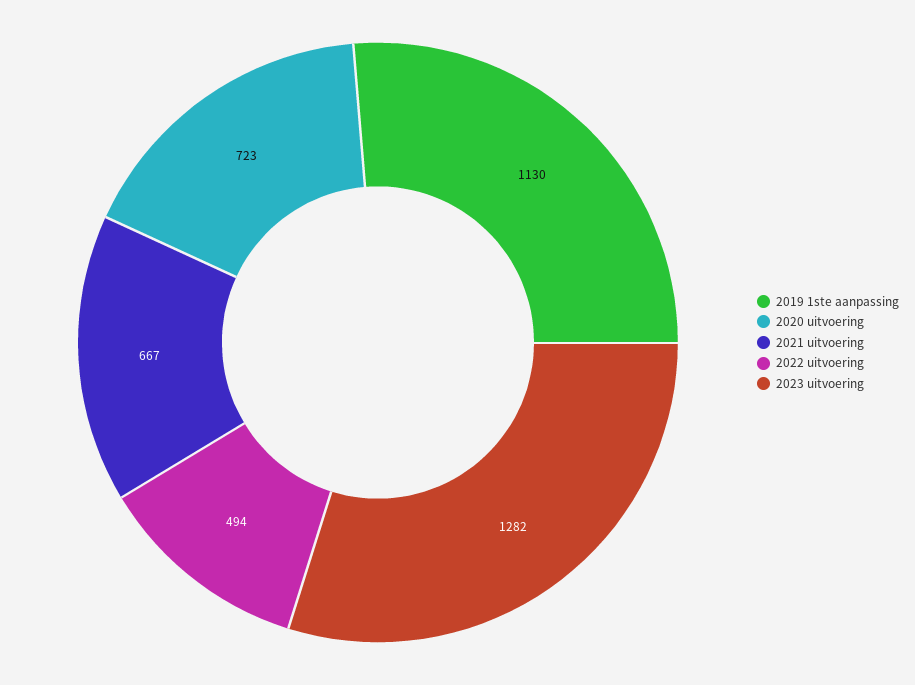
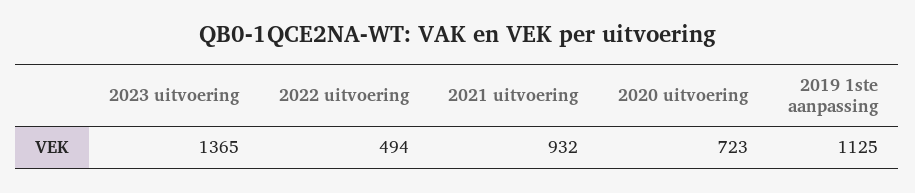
  {
-   "2019 1ste aanpassing": 1130,
+   "2019 1ste aanpassing": 1125,
    "2020 uitvoering": 723,
-   "2021 uitvoering": 667,
+   "2021 uitvoering": 932,
    "2022 uitvoering": 494,
-   "2023 uitvoering": 1282
+   "2023 uitvoering": 1365
  }

